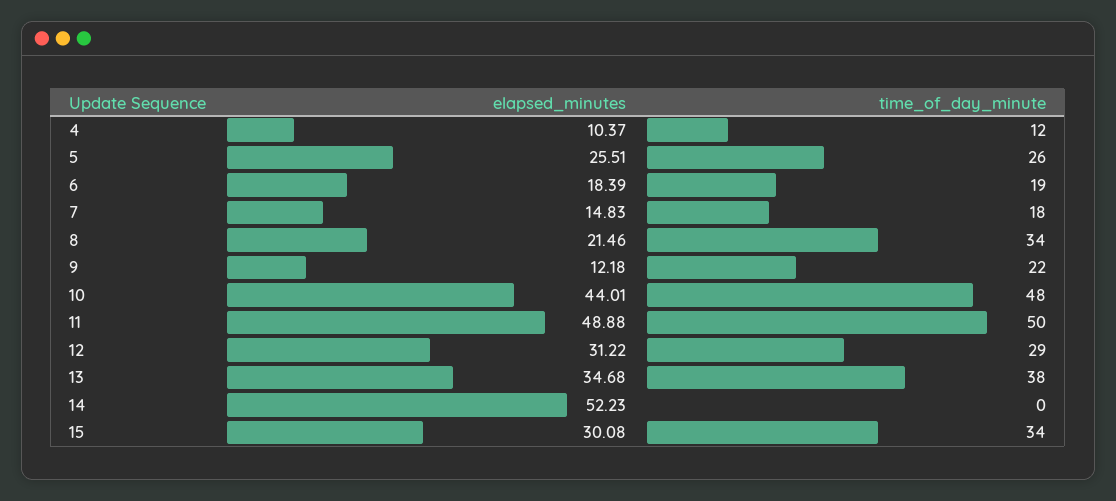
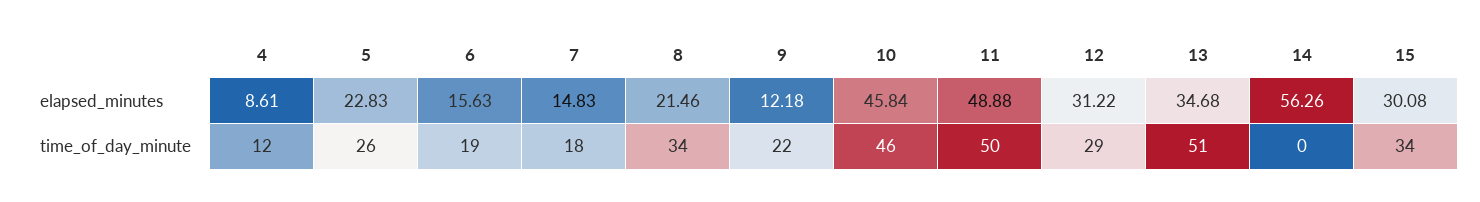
  {
    "elapsed_minutes": {
-     "4": 10.37,
+     "4": 8.61,
-     "5": 25.51,
+     "5": 22.83,
-     "6": 18.39,
+     "6": 15.63,
      "7": 14.83,
      "8": 21.46,
      "9": 12.18,
-     "10": 44.01,
+     "10": 45.84,
      "11": 48.88,
      "12": 31.22,
      "13": 34.68,
-     "14": 52.23,
+     "14": 56.26,
      "15": 30.08
    },
    "time_of_day_minute": {
      "4": 12,
      "5": 26,
      "6": 19,
      "7": 18,
      "8": 34,
      "9": 22,
-     "10": 48,
+     "10": 46,
      "11": 50,
      "12": 29,
-     "13": 38,
+     "13": 51,
      "14": 0,
      "15": 34
    }
  }

